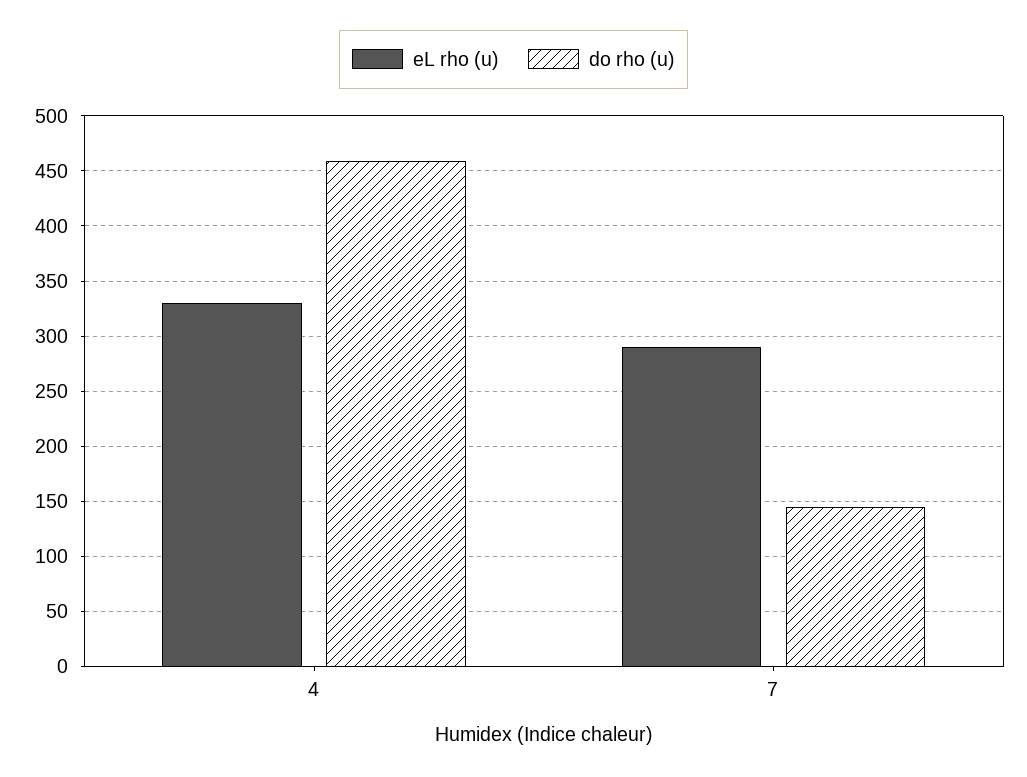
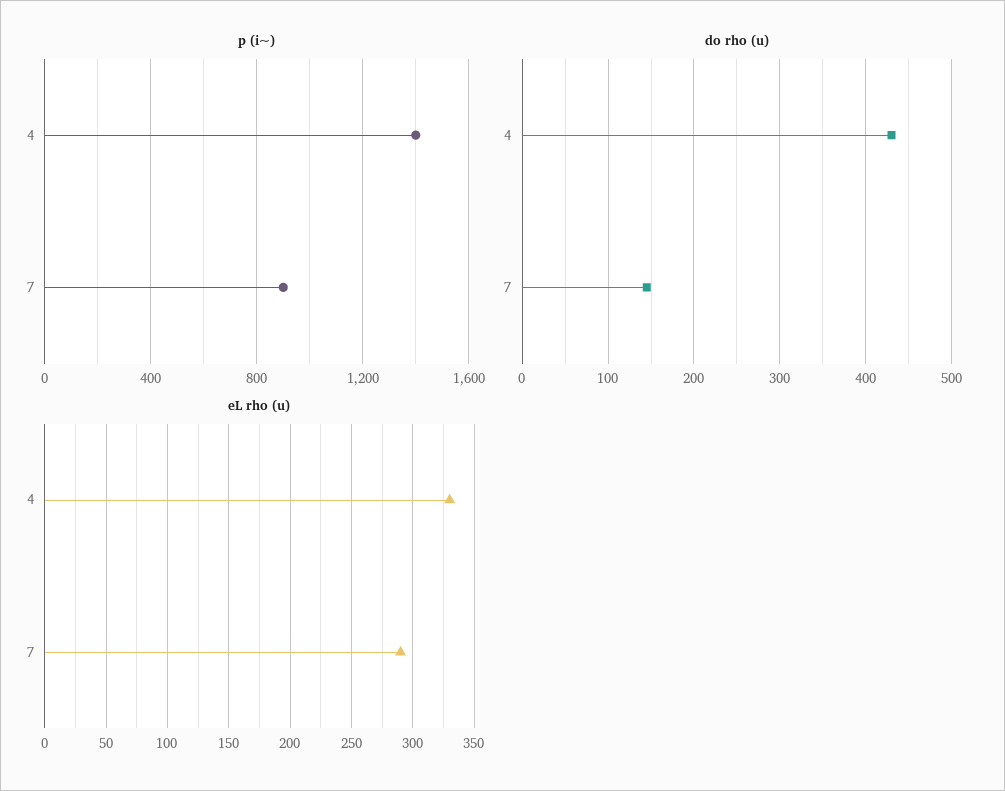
  {
    "eL rho (u)": {
      "4": 330,
      "7": 290
    },
    "do rho (u)": {
-     "4": 460,
+     "4": 430,
      "7": 150
-   }
+   },
+   "p (i~)": {
+     "4": 1400,
+     "7": 900
+   }
  }

